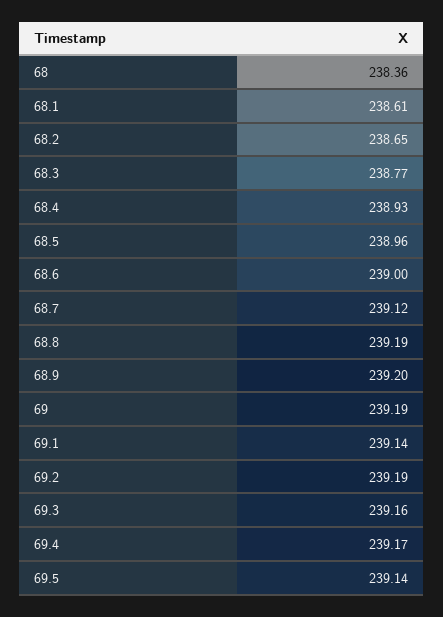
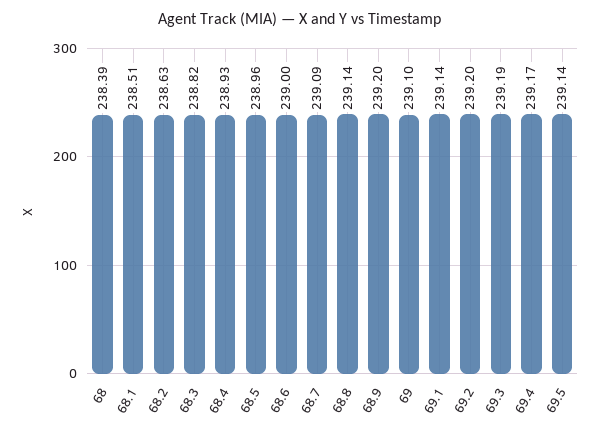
  {
-   "68": 238.36,
+   "68": 238.39,
-   "68.1": 238.61,
+   "68.1": 238.51,
-   "68.2": 238.65,
+   "68.2": 238.63,
-   "68.3": 238.77,
+   "68.3": 238.82,
    "68.4": 238.93,
    "68.5": 238.96,
    "68.6": 239,
-   "68.7": 239.12,
+   "68.7": 239.09,
-   "68.8": 239.19,
+   "68.8": 239.14,
    "68.9": 239.2,
-   "69": 239.19,
+   "69": 239.1,
    "69.1": 239.14,
-   "69.2": 239.19,
+   "69.2": 239.2,
-   "69.3": 239.16,
+   "69.3": 239.19,
    "69.4": 239.17,
    "69.5": 239.14
  }

